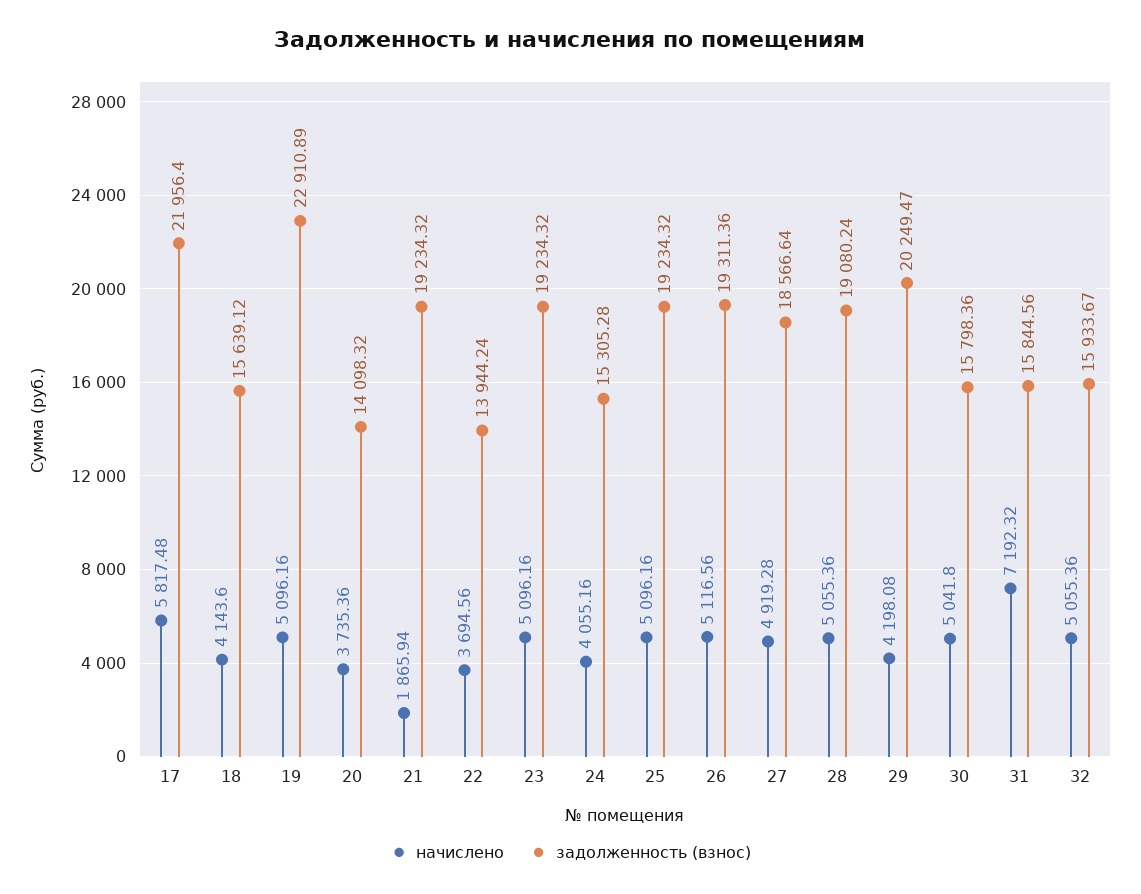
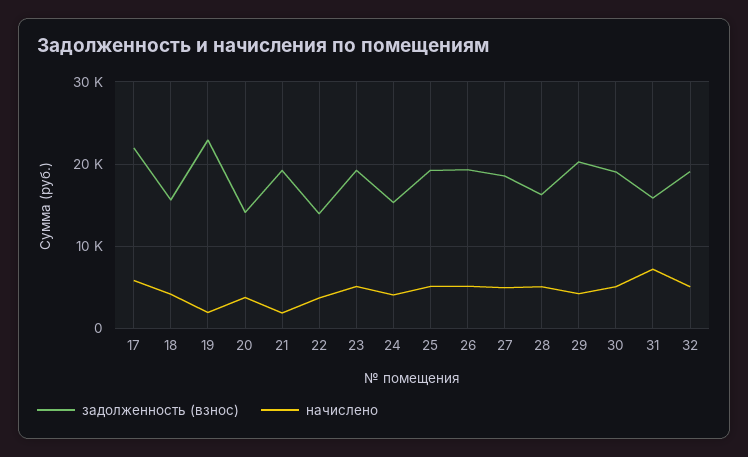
  {
    "начислено": {
      "17": 5817.48,
      "18": 4143.6,
-     "19": 5096.16,
+     "19": 2000,
      "20": 3735.36,
      "21": 1865.94,
      "22": 3694.56,
      "23": 5096.16,
      "24": 4055.16,
      "25": 5096.16,
      "26": 5116.56,
      "27": 4919.28,
      "28": 5055.36,
      "29": 4198.08,
      "30": 5041.8,
      "31": 7192.32,
      "32": 5055.36
    },
    "задолженность (взнос)": {
      "17": 21956.4,
      "18": 15639.12,
      "19": 22910.89,
      "20": 14098.32,
      "21": 19234.32,
      "22": 13944.24,
      "23": 19234.32,
      "24": 15305.28,
      "25": 19234.32,
      "26": 19311.36,
      "27": 18566.64,
-     "28": 19080.24,
+     "28": 16000,
      "29": 20249.47,
-     "30": 15798.36,
+     "30": 19000,
      "31": 15844.56,
-     "32": 15933.67
+     "32": 19000
    }
  }

